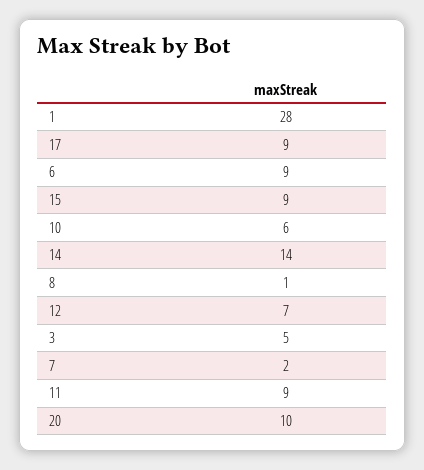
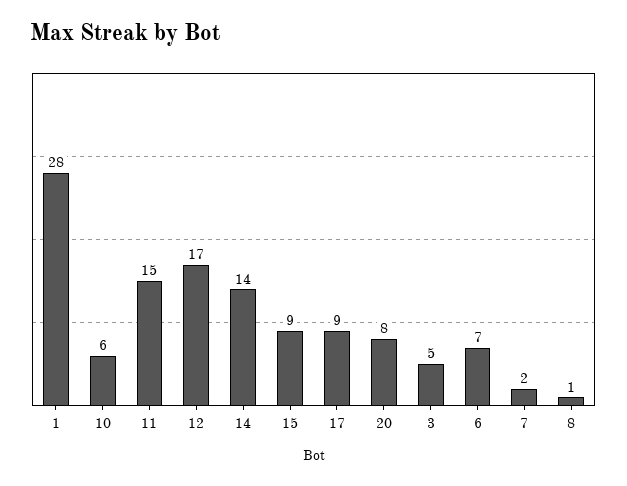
  {
    "1": 28,
    "17": 9,
-   "6": 9,
+   "6": 7,
    "15": 9,
    "10": 6,
    "14": 14,
    "8": 1,
-   "12": 7,
+   "12": 17,
    "3": 5,
    "7": 2,
-   "11": 9,
+   "11": 15,
-   "20": 10
+   "20": 8
  }

